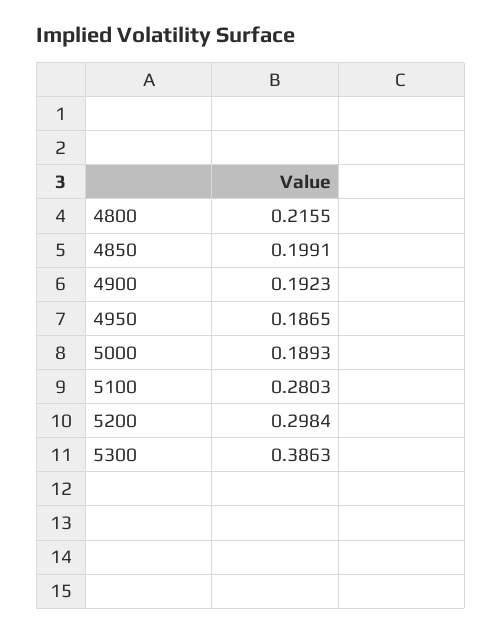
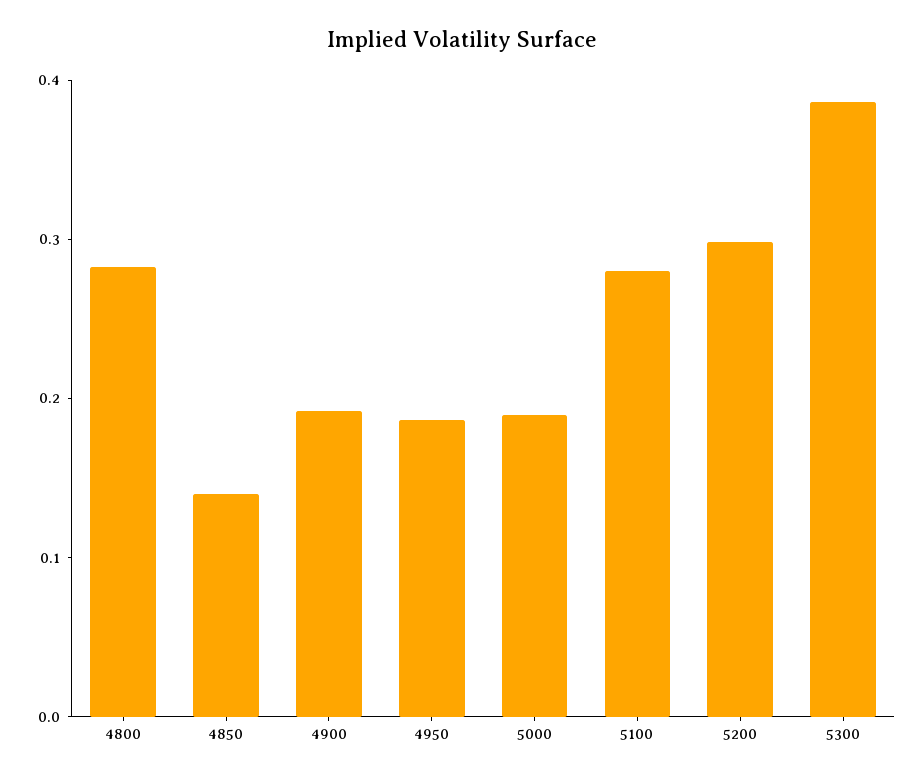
  {
-   "4800": 0.2155,
+   "4800": 0.28,
-   "4850": 0.1991,
+   "4850": 0.14,
    "4900": 0.1923,
    "4950": 0.1865,
    "5000": 0.1893,
    "5100": 0.2803,
    "5200": 0.2984,
    "5300": 0.3863
  }

